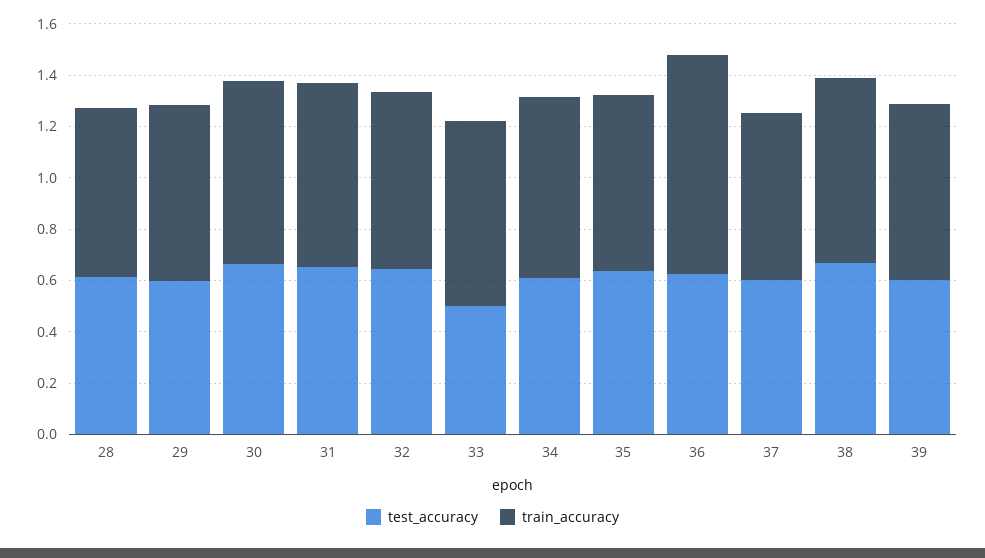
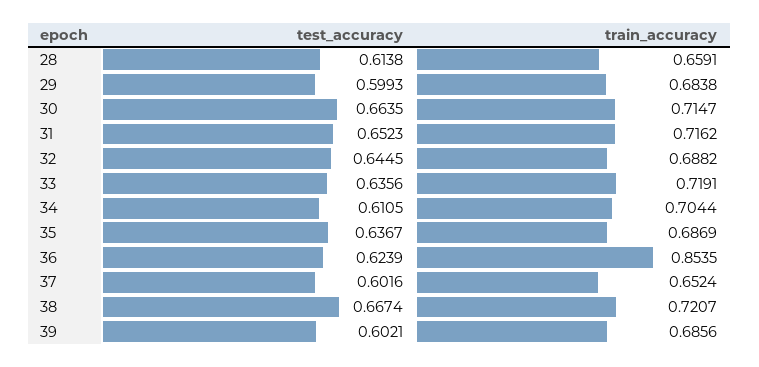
  {
    "test_accuracy": {
      "28": 0.6138,
      "29": 0.5993,
      "30": 0.6635,
      "31": 0.6523,
      "32": 0.6445,
-     "33": 0.5,
+     "33": 0.6356,
      "34": 0.6105,
      "35": 0.6367,
      "36": 0.6239,
      "37": 0.6016,
      "38": 0.6674,
      "39": 0.6021
    },
    "train_accuracy": {
      "28": 0.6591,
      "29": 0.6838,
      "30": 0.7147,
      "31": 0.7162,
      "32": 0.6882,
      "33": 0.7191,
      "34": 0.7044,
      "35": 0.6869,
      "36": 0.8535,
      "37": 0.6524,
      "38": 0.7207,
      "39": 0.6856
    }
  }

